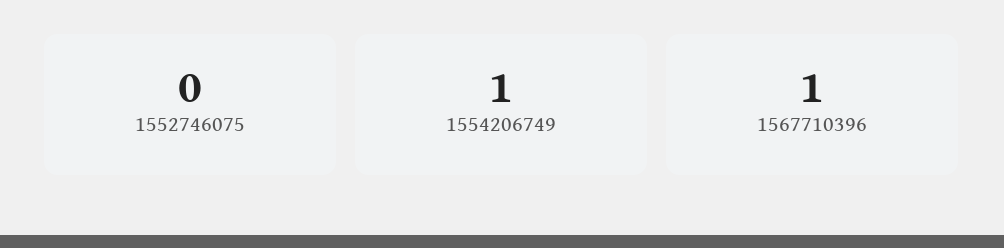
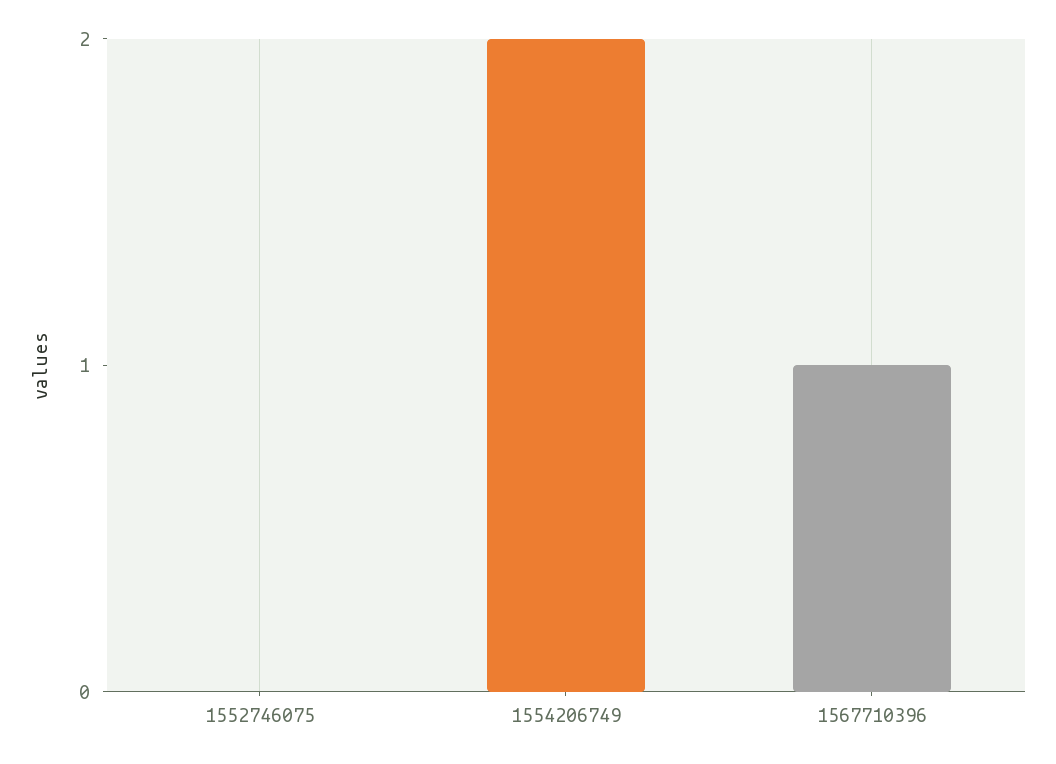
  {
    "1552746075": 0,
-   "1554206749": 1,
+   "1554206749": 2,
    "1567710396": 1
  }

